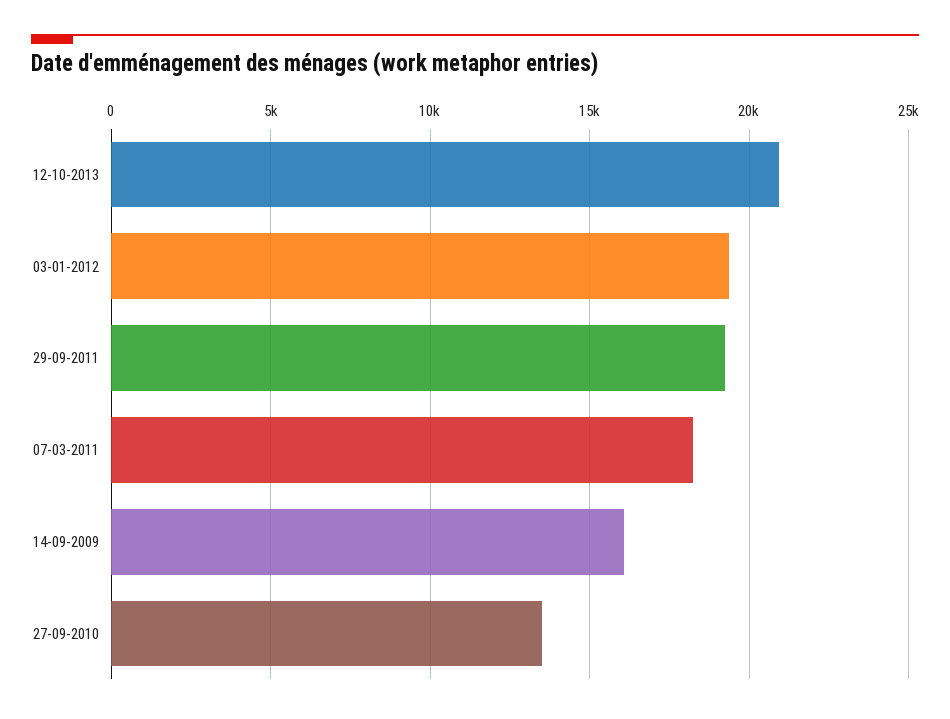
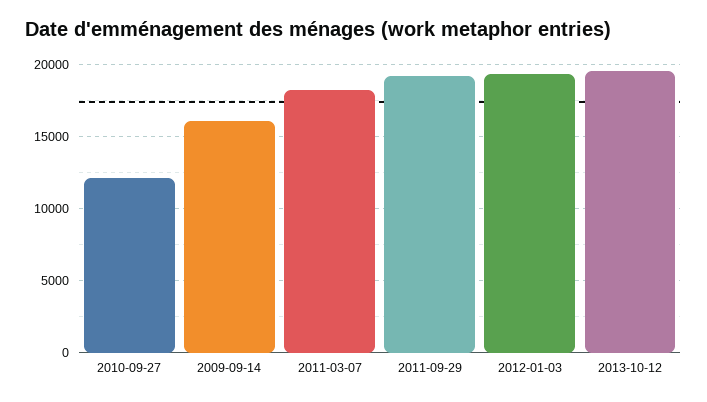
  {
-   "12-10-2013": 21000,
+   "12-10-2013": 19500,
    "03-01-2012": 19500,
    "29-09-2011": 19000,
    "07-03-2011": 18000,
    "14-09-2009": 16000,
-   "27-09-2010": 13500
+   "27-09-2010": 12000
  }

